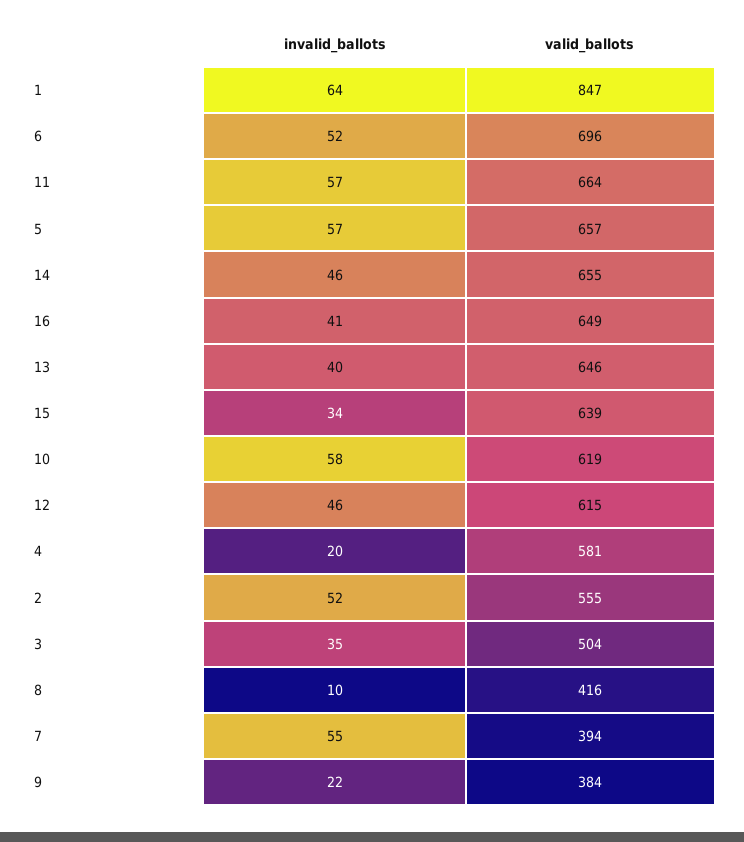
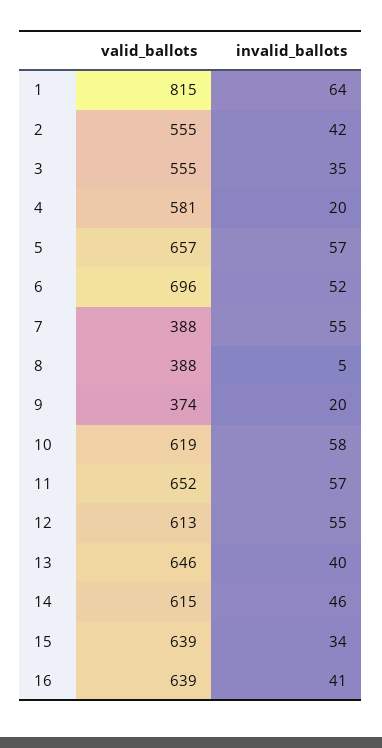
  {
    "invalid_ballots": {
      "1": 64,
      "6": 52,
      "11": 57,
      "5": 57,
      "14": 46,
      "16": 41,
      "13": 40,
      "15": 34,
      "10": 58,
-     "12": 46,
+     "12": 55,
      "4": 20,
-     "2": 52,
+     "2": 42,
      "3": 35,
-     "8": 10,
+     "8": 5,
      "7": 55,
-     "9": 22
+     "9": 20
    },
    "valid_ballots": {
-     "1": 847,
+     "1": 815,
      "6": 696,
-     "11": 664,
+     "11": 652,
      "5": 657,
-     "14": 655,
+     "14": 615,
-     "16": 649,
+     "16": 639,
      "13": 646,
      "15": 639,
      "10": 619,
-     "12": 615,
+     "12": 613,
      "4": 581,
      "2": 555,
-     "3": 504,
+     "3": 555,
-     "8": 416,
+     "8": 388,
-     "7": 394,
+     "7": 388,
-     "9": 384
+     "9": 374
    }
  }

